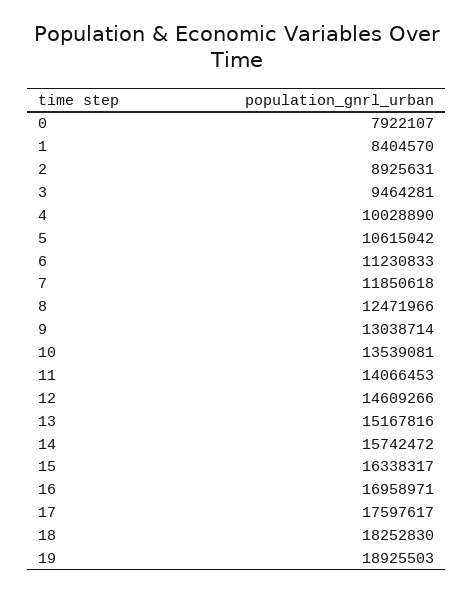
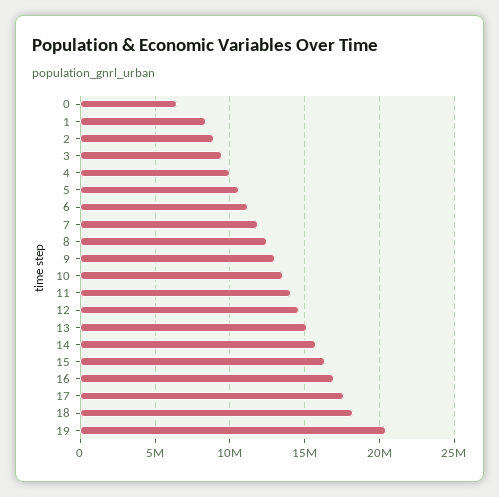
  {
-   "0": 7922107,
+   "0": 6500000,
    "1": 8404570,
    "2": 8925631,
    "3": 9464281,
    "4": 10028890,
    "5": 10615042,
    "6": 11230833,
    "7": 11850618,
    "8": 12471966,
    "9": 13038714,
    "10": 13539081,
    "11": 14066453,
    "12": 14609266,
    "13": 15167816,
    "14": 15742472,
    "15": 16338317,
    "16": 16958971,
    "17": 17597617,
    "18": 18252830,
-   "19": 18925503
+   "19": 20500000
  }

